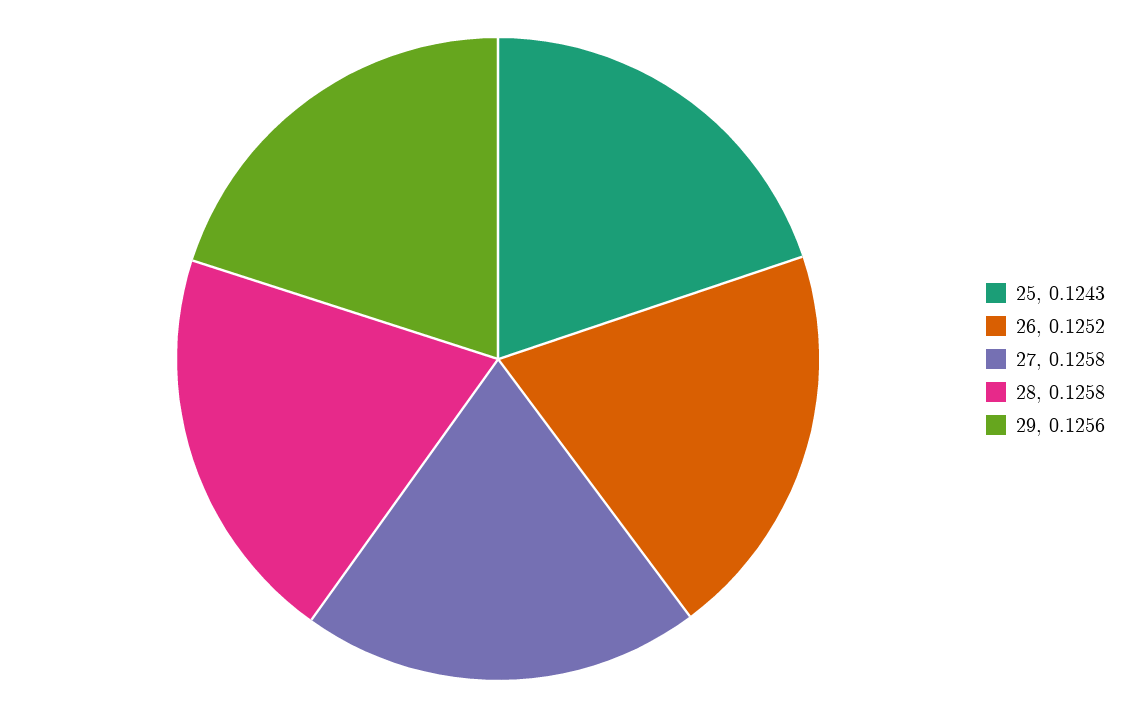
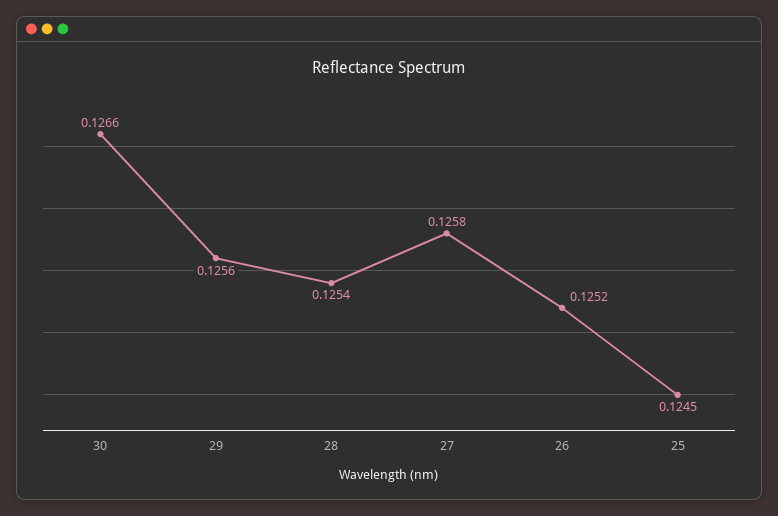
  {
-   "25": 0.1243,
+   "25": 0.1245,
    "26": 0.1252,
    "27": 0.1258,
-   "28": 0.1258,
+   "28": 0.1254,
-   "29": 0.1256
+   "29": 0.1256,
+   "30": 0.1266
  }

